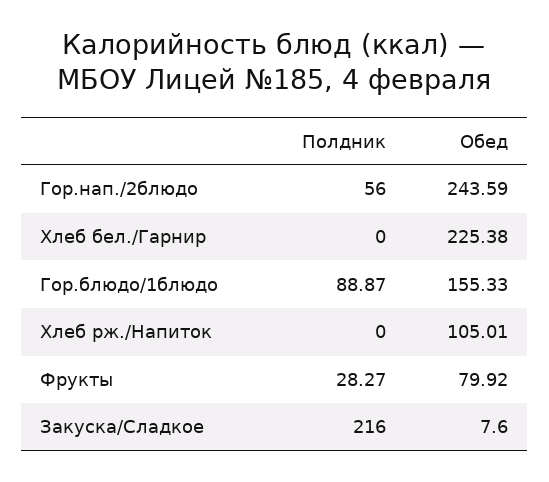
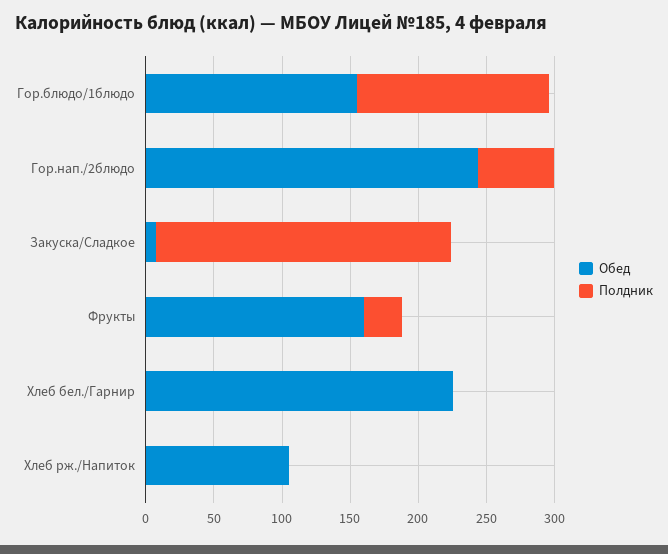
  {
    "Полдник": {
      "Гор.нап./2блюдо": 56,
      "Хлеб бел./Гарнир": 0,
-     "Гор.блюдо/1блюдо": 88.87,
+     "Гор.блюдо/1блюдо": 140,
      "Хлеб рж./Напиток": 0,
      "Фрукты": 28.27,
      "Закуска/Сладкое": 216
    },
    "Обед": {
      "Гор.нап./2блюдо": 243.59,
      "Хлеб бел./Гарнир": 225.38,
      "Гор.блюдо/1блюдо": 155.33,
      "Хлеб рж./Напиток": 105.01,
-     "Фрукты": 79.92,
+     "Фрукты": 160,
      "Закуска/Сладкое": 7.6
    }
  }

